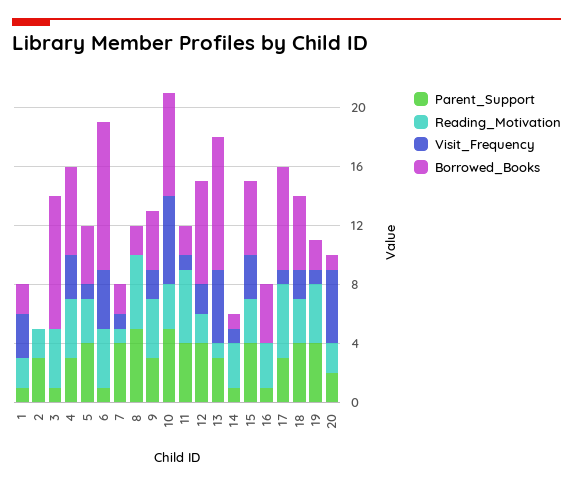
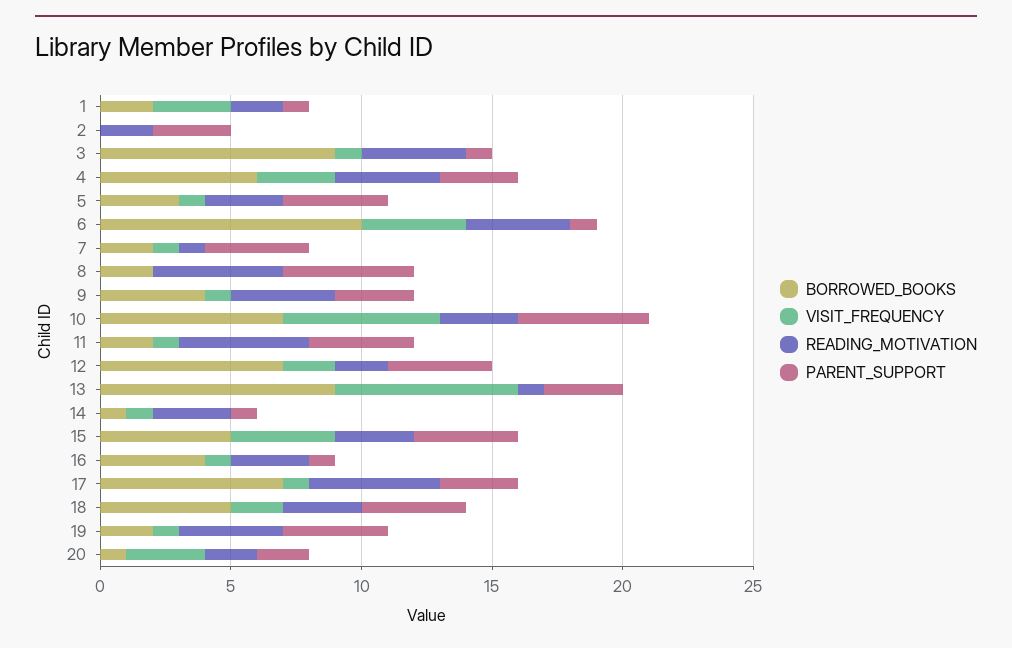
  {
    "Parent_Support": {
      "1": 1,
      "2": 3,
      "3": 1,
      "4": 3,
      "5": 4,
      "6": 1,
      "7": 4,
      "8": 5,
      "9": 3,
      "10": 5,
      "11": 4,
      "12": 4,
      "13": 3,
      "14": 1,
      "15": 4,
      "16": 1,
      "17": 3,
      "18": 4,
      "19": 4,
      "20": 2
    },
    "Reading_Motivation": {
      "1": 2,
      "2": 2,
      "3": 4,
      "4": 4,
      "5": 3,
      "6": 4,
      "7": 1,
      "8": 5,
      "9": 4,
      "10": 3,
      "11": 5,
      "12": 2,
      "13": 1,
      "14": 3,
      "15": 3,
      "16": 3,
      "17": 5,
      "18": 3,
      "19": 4,
      "20": 2
    },
    "Visit_Frequency": {
      "1": 3,
      "2": 0,
-     "3": 0,
+     "3": 1,
      "4": 3,
      "5": 1,
      "6": 4,
      "7": 1,
      "8": 0,
-     "9": 2,
+     "9": 1,
      "10": 6,
      "11": 1,
      "12": 2,
-     "13": 5,
+     "13": 7,
      "14": 1,
-     "15": 3,
+     "15": 4,
-     "16": 0,
+     "16": 1,
      "17": 1,
      "18": 2,
      "19": 1,
-     "20": 5
+     "20": 3
    },
    "Borrowed_Books": {
      "1": 2,
      "2": 0,
      "3": 9,
      "4": 6,
-     "5": 4,
+     "5": 3,
      "6": 10,
      "7": 2,
      "8": 2,
      "9": 4,
      "10": 7,
      "11": 2,
      "12": 7,
      "13": 9,
      "14": 1,
      "15": 5,
      "16": 4,
      "17": 7,
      "18": 5,
      "19": 2,
      "20": 1
    }
  }

